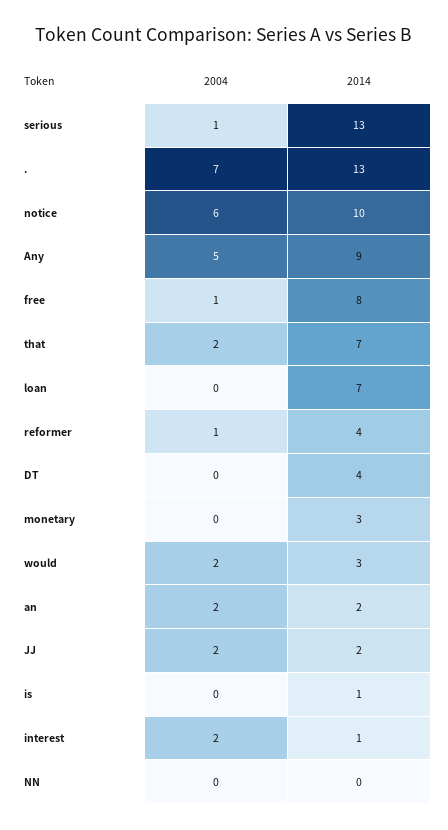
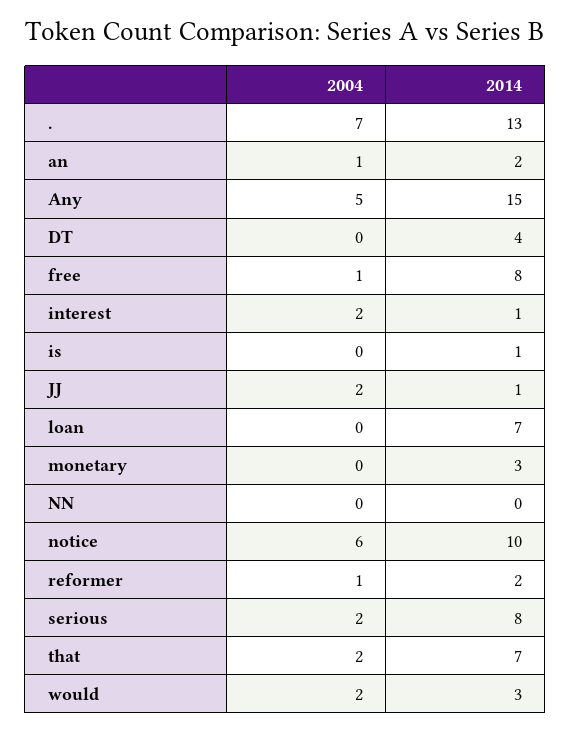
  {
    "2004": {
-     "serious": 1,
+     "serious": 2,
      ".": 7,
      "notice": 6,
      "Any": 5,
      "free": 1,
      "that": 2,
      "loan": 0,
      "reformer": 1,
      "DT": 0,
      "monetary": 0,
      "would": 2,
-     "an": 2,
+     "an": 1,
      "JJ": 2,
      "is": 0,
      "interest": 2,
      "NN": 0
    },
    "2014": {
-     "serious": 13,
+     "serious": 8,
      ".": 13,
      "notice": 10,
-     "Any": 9,
+     "Any": 15,
      "free": 8,
      "that": 7,
      "loan": 7,
-     "reformer": 4,
+     "reformer": 2,
      "DT": 4,
      "monetary": 3,
      "would": 3,
      "an": 2,
-     "JJ": 2,
+     "JJ": 1,
      "is": 1,
      "interest": 1,
      "NN": 0
    }
  }

